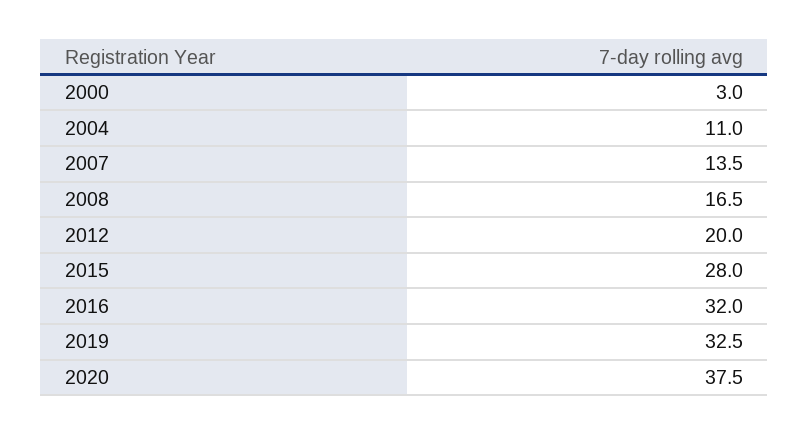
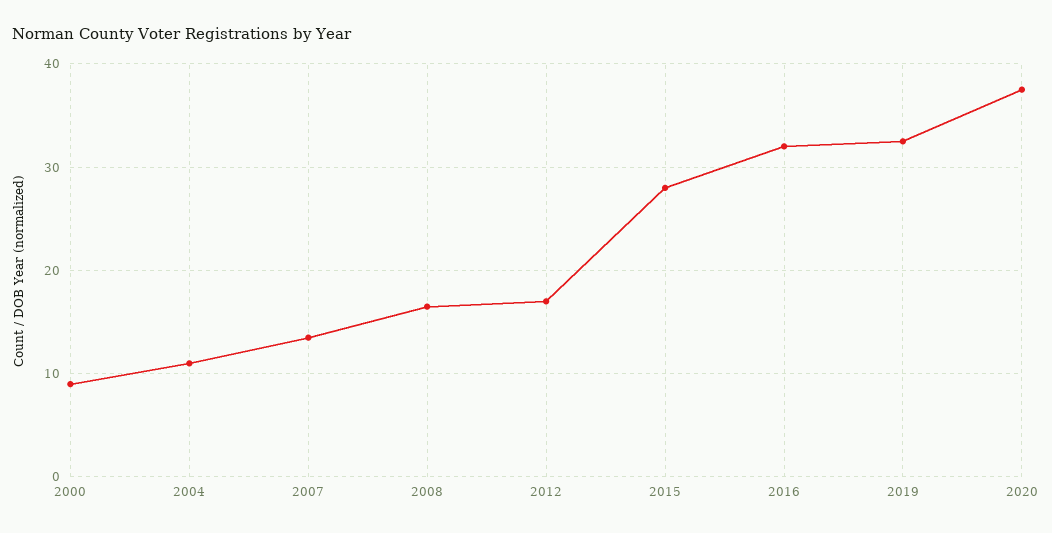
  {
-   "2000": 3,
+   "2000": 9,
    "2004": 11,
    "2007": 13.5,
    "2008": 16.5,
-   "2012": 20,
+   "2012": 17,
    "2015": 28,
    "2016": 32,
    "2019": 32.5,
    "2020": 37.5
  }

